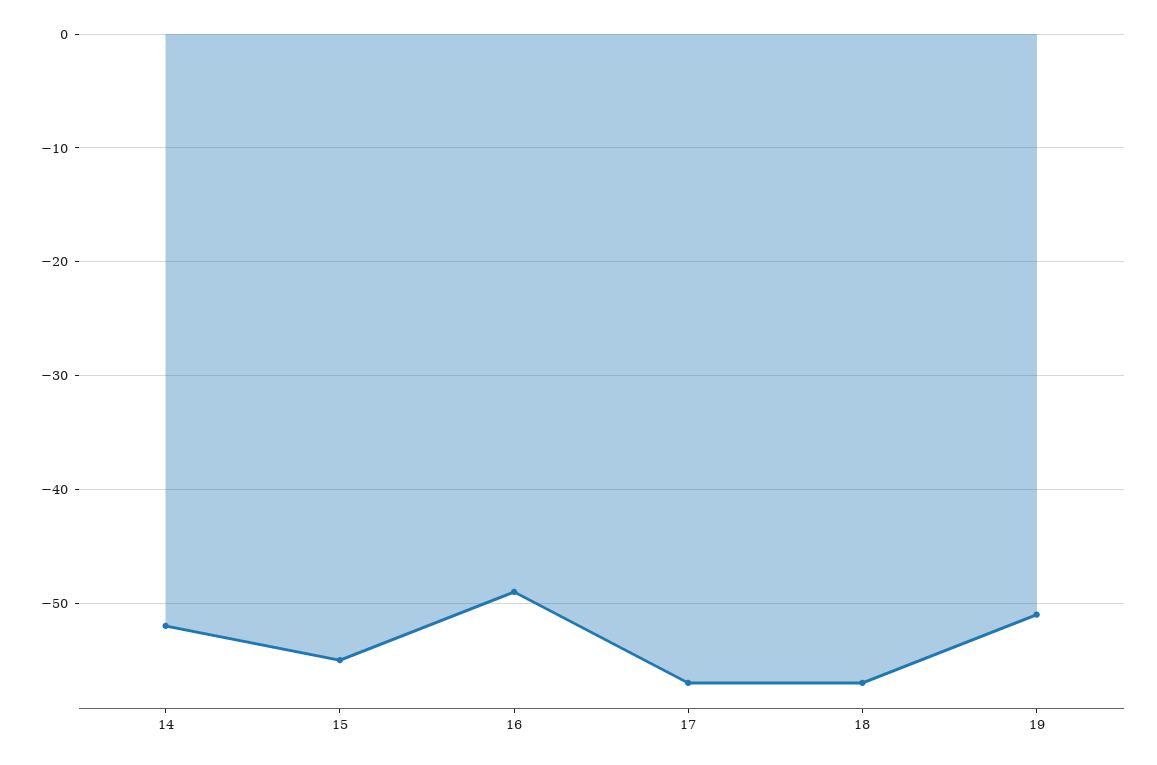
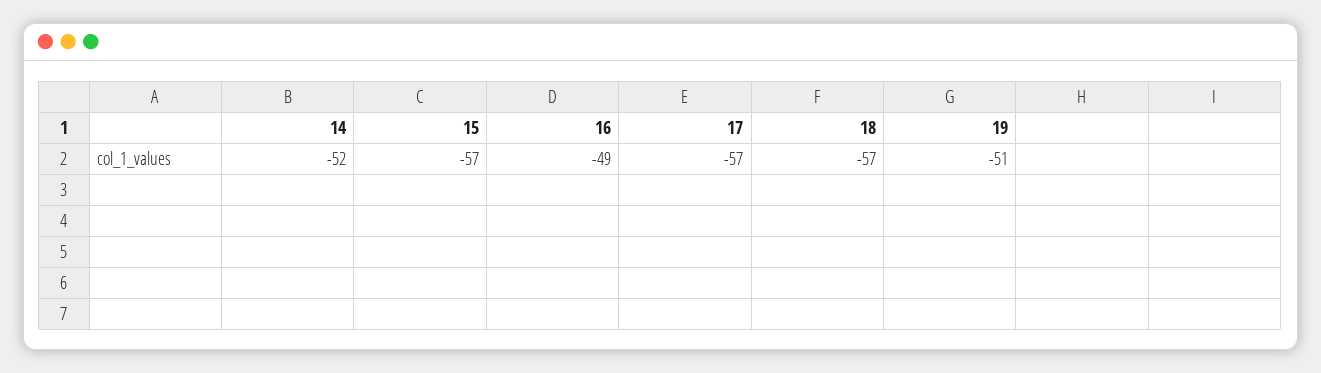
  {
    "14": -52,
-   "15": -55,
+   "15": -57,
    "16": -49,
    "17": -57,
    "18": -57,
    "19": -51
  }

